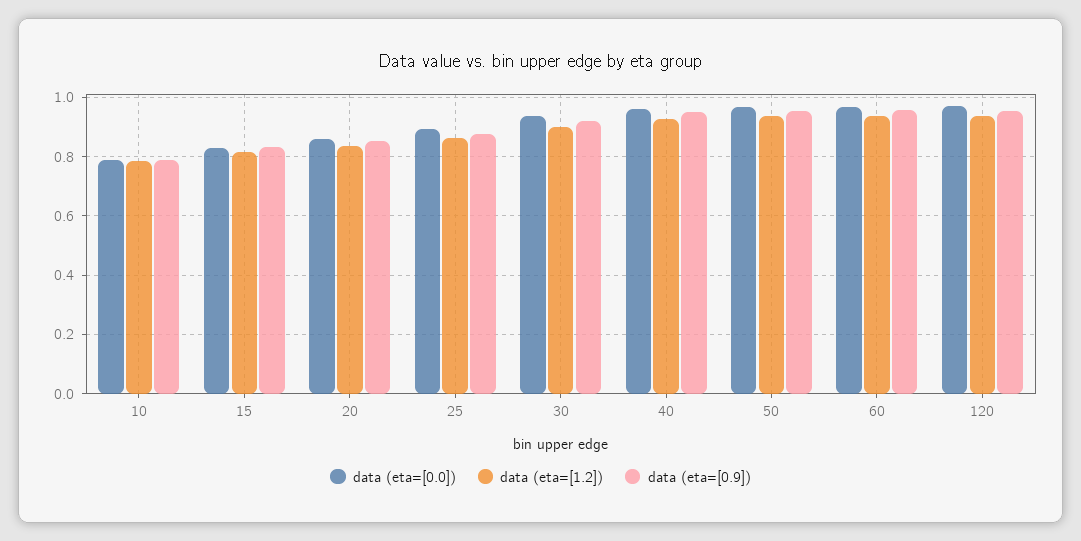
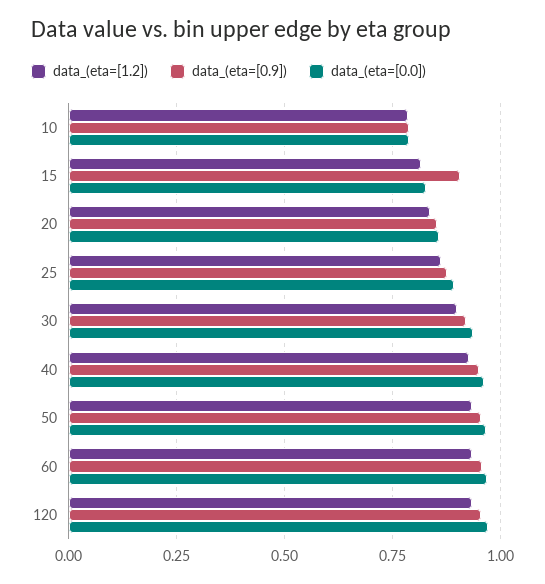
  {
    "data (eta=[0.0])": {
      "10": 0.8,
      "15": 0.825,
      "20": 0.85,
      "25": 0.9,
      "30": 0.925,
      "40": 0.95,
      "50": 0.975,
      "60": 0.975,
      "120": 0.975
    },
    "data (eta=[1.2])": {
      "10": 0.775,
      "15": 0.825,
      "20": 0.825,
      "25": 0.875,
      "30": 0.9,
      "40": 0.925,
      "50": 0.925,
      "60": 0.925,
      "120": 0.925
    },
    "data (eta=[0.9])": {
      "10": 0.8,
-     "15": 0.825,
+     "15": 0.9,
      "20": 0.85,
      "25": 0.875,
      "30": 0.925,
      "40": 0.95,
      "50": 0.95,
      "60": 0.95,
      "120": 0.95
    }
  }

